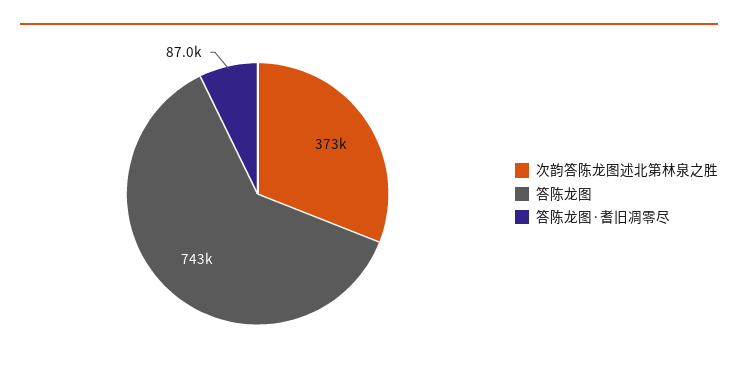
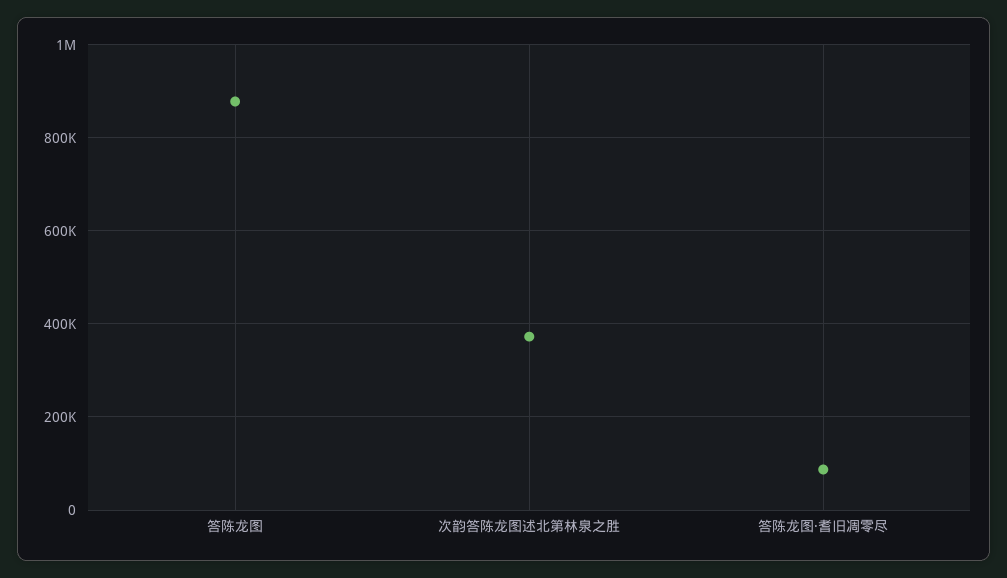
  {
    "次韵答陈龙图述北第林泉之胜": 373000,
-   "答陈龙图": 743000,
+   "答陈龙图": 880000,
    "答陈龙图·耆旧凋零尽": 87000
  }

